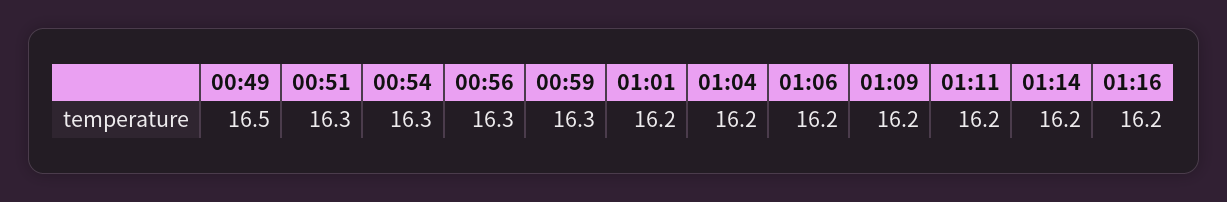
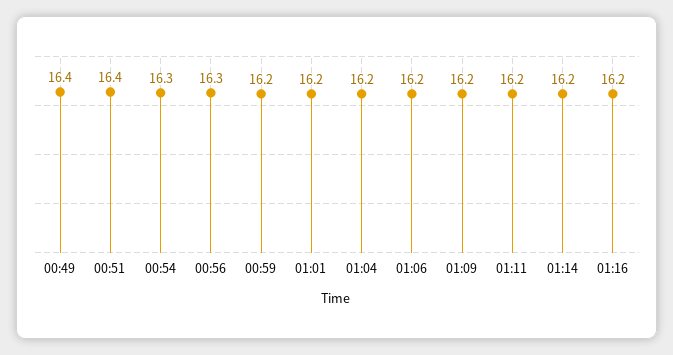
  {
-   "00:49": 16.5,
+   "00:49": 16.4,
-   "00:51": 16.3,
+   "00:51": 16.4,
    "00:54": 16.3,
    "00:56": 16.3,
-   "00:59": 16.3,
+   "00:59": 16.2,
    "01:01": 16.2,
    "01:04": 16.2,
    "01:06": 16.2,
    "01:09": 16.2,
    "01:11": 16.2,
    "01:14": 16.2,
    "01:16": 16.2
  }

